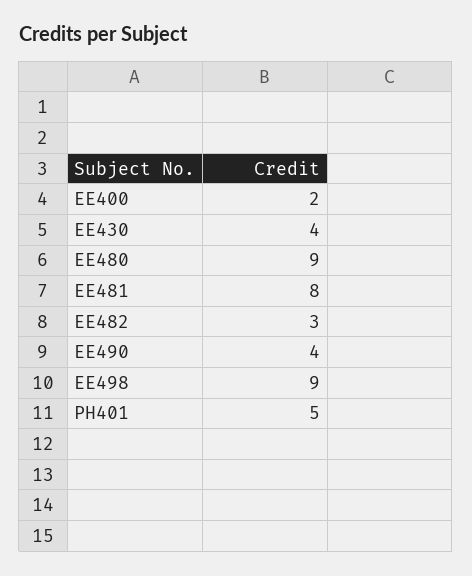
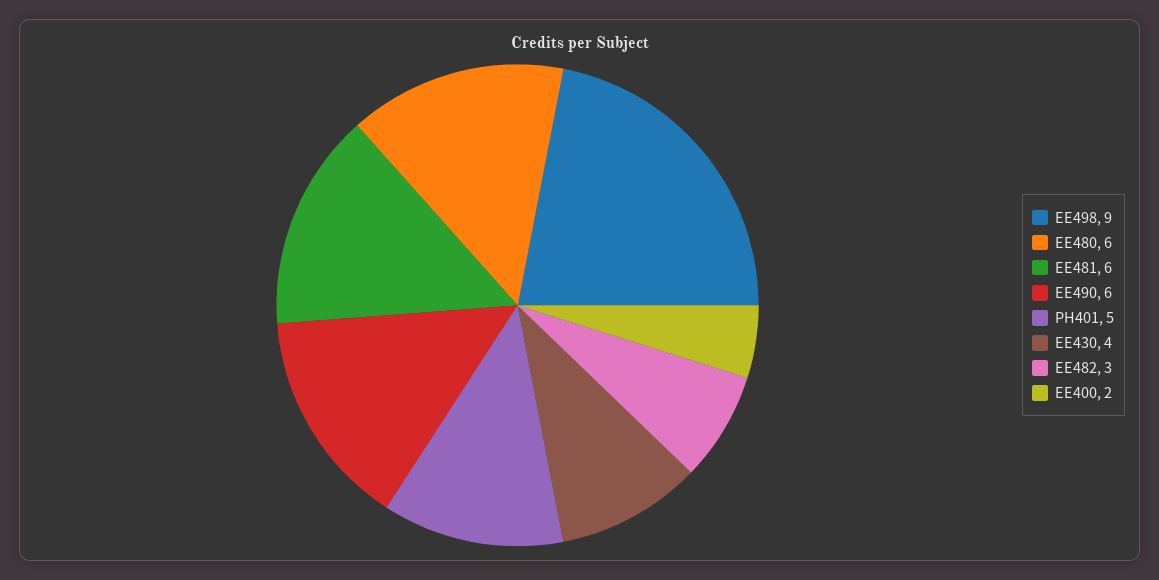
  {
    "EE400": 2,
    "EE430": 4,
-   "EE480": 9,
+   "EE480": 6,
-   "EE481": 8,
+   "EE481": 6,
    "EE482": 3,
-   "EE490": 4,
+   "EE490": 6,
    "EE498": 9,
    "PH401": 5
  }

